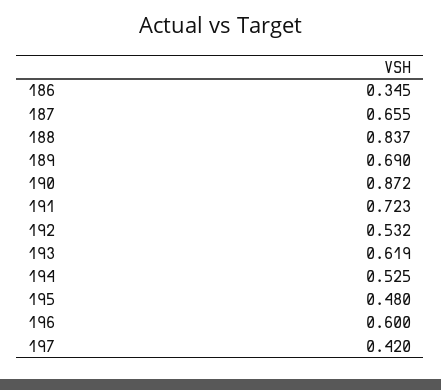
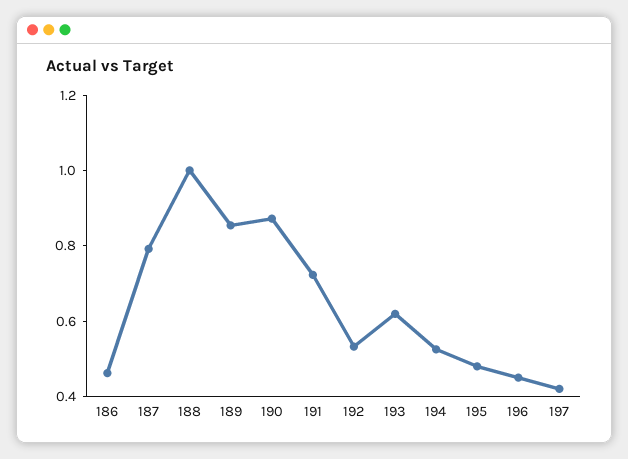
  {
-   "186": 0.345,
+   "186": 0.45,
-   "187": 0.655,
+   "187": 0.8,
-   "188": 0.837,
+   "188": 1,
-   "189": 0.69,
+   "189": 0.85,
    "190": 0.872,
    "191": 0.723,
    "192": 0.532,
    "193": 0.619,
    "194": 0.525,
    "195": 0.48,
-   "196": 0.6,
+   "196": 0.45,
    "197": 0.42
  }

